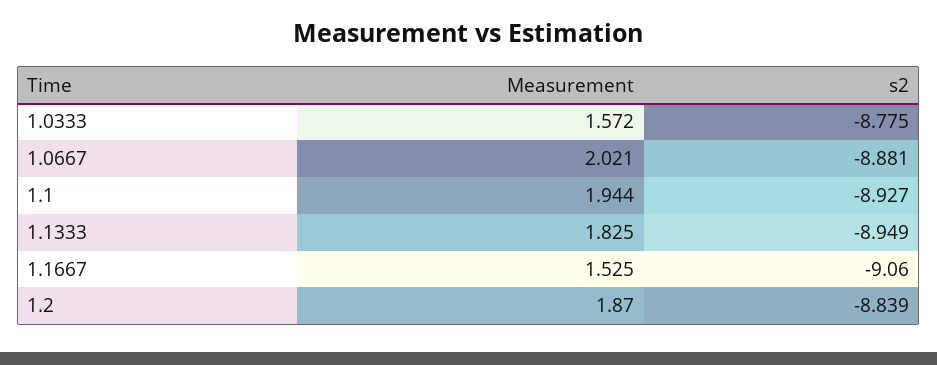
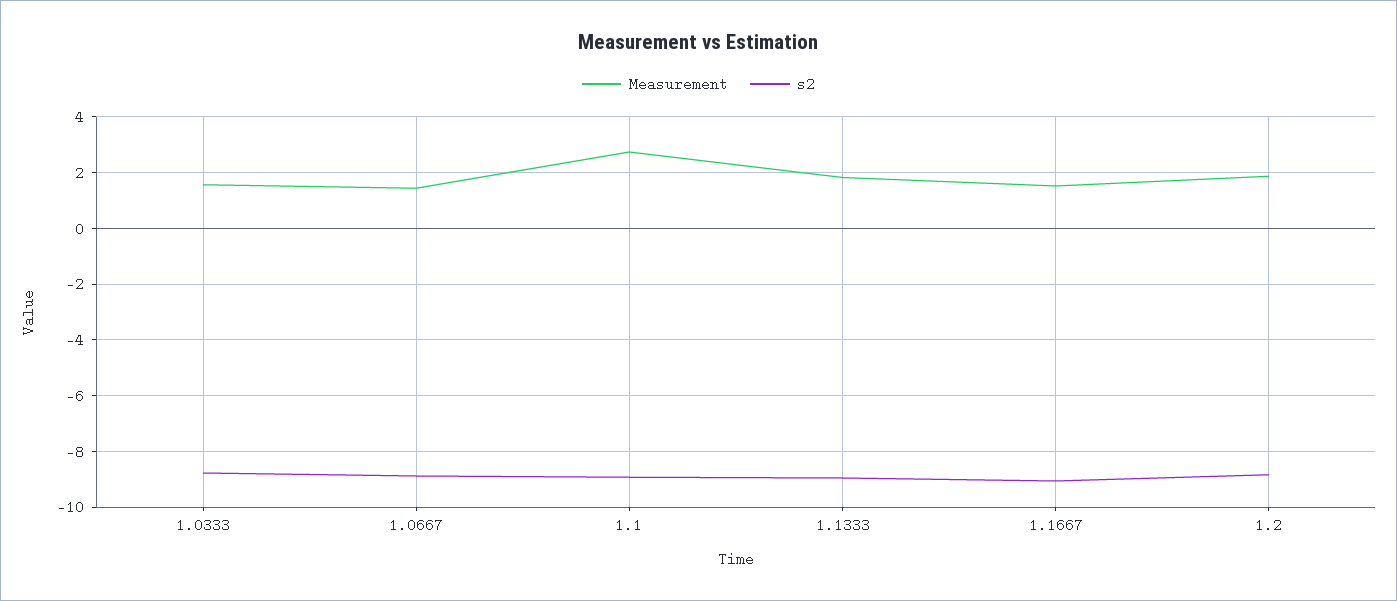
  {
    "Measurement": {
      "1.0333": 1.572,
-     "1.0667": 2.021,
+     "1.0667": 1.5,
-     "1.1": 1.944,
+     "1.1": 2.75,
      "1.1333": 1.825,
      "1.1667": 1.525,
      "1.2": 1.87
    },
    "s2": {
      "1.0333": -8.775,
      "1.0667": -8.881,
      "1.1": -8.927,
      "1.1333": -8.949,
      "1.1667": -9.06,
      "1.2": -8.839
    }
  }

